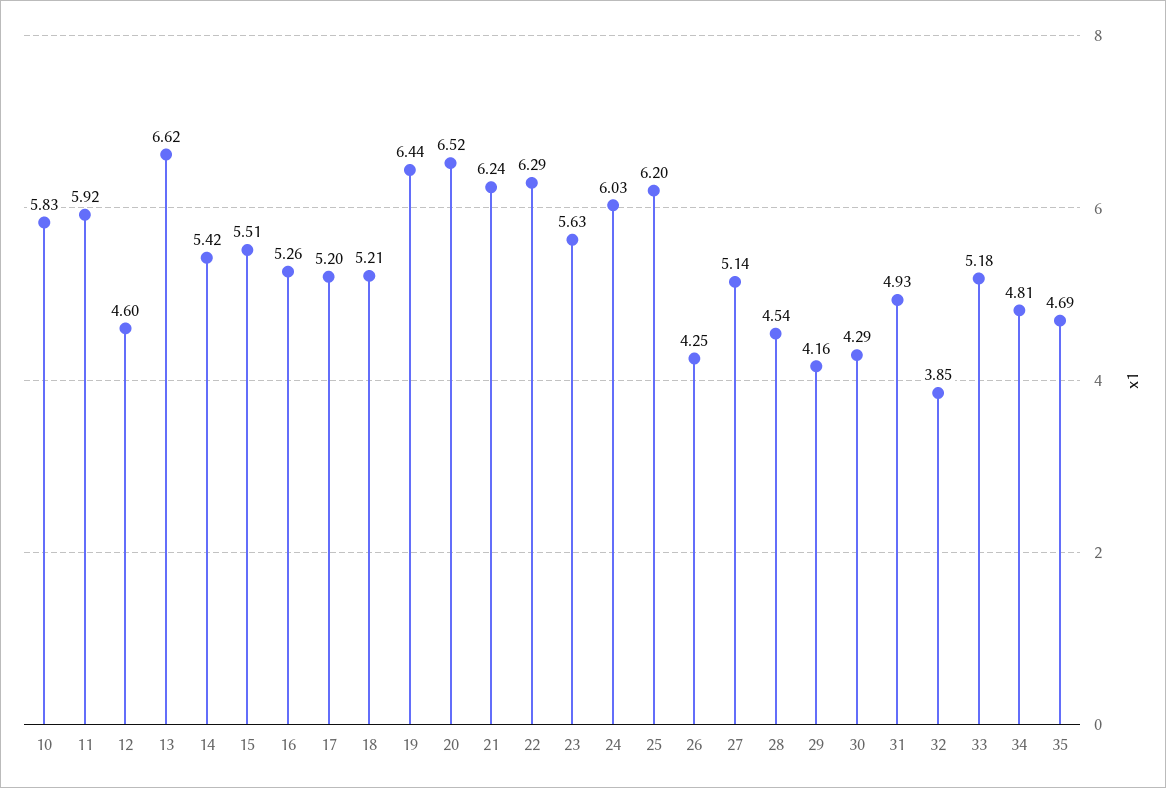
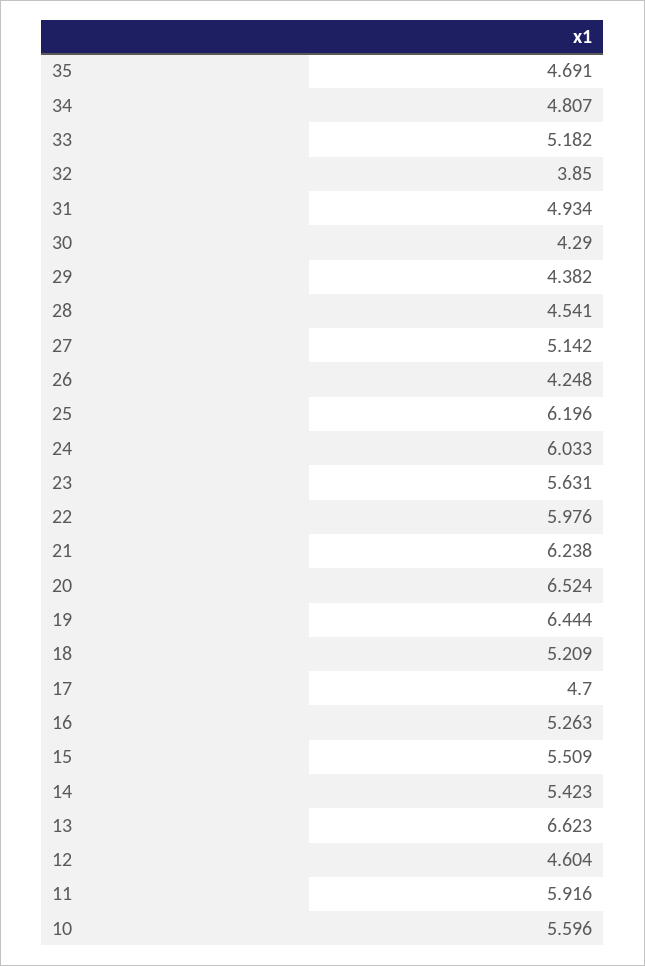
  {
-   "10": 5.83,
+   "10": 5.596,
    "11": 5.916,
    "12": 4.604,
    "13": 6.623,
    "14": 5.423,
    "15": 5.509,
    "16": 5.263,
-   "17": 5.2,
+   "17": 4.7,
    "18": 5.209,
    "19": 6.444,
    "20": 6.524,
    "21": 6.238,
-   "22": 6.29,
+   "22": 5.976,
    "23": 5.631,
    "24": 6.033,
    "25": 6.196,
    "26": 4.248,
    "27": 5.142,
    "28": 4.541,
-   "29": 4.16,
+   "29": 4.382,
    "30": 4.29,
    "31": 4.934,
    "32": 3.85,
    "33": 5.182,
    "34": 4.807,
    "35": 4.691
  }

